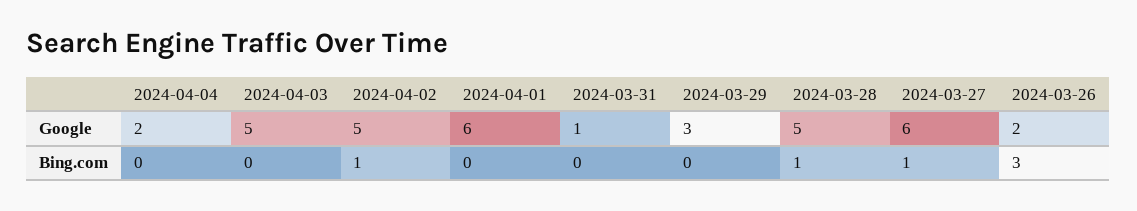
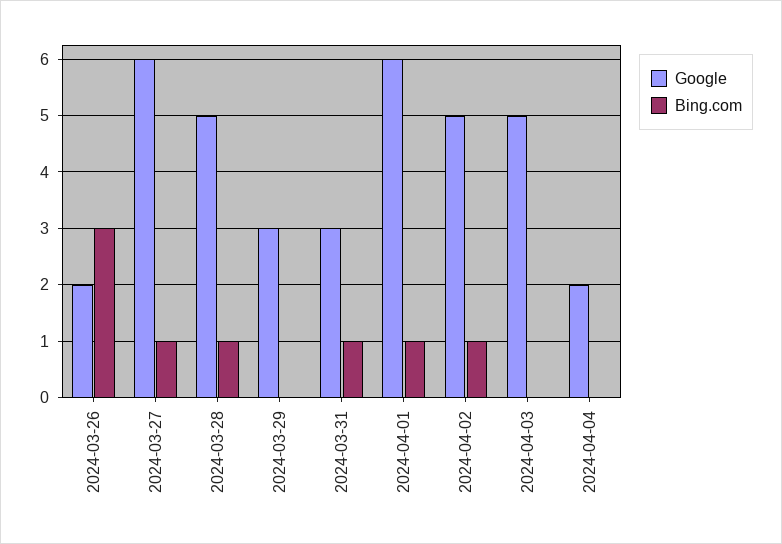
  {
    "Google": {
      "2024-04-04": 2,
      "2024-04-03": 5,
      "2024-04-02": 5,
      "2024-04-01": 6,
-     "2024-03-31": 1,
+     "2024-03-31": 3,
      "2024-03-29": 3,
      "2024-03-28": 5,
      "2024-03-27": 6,
      "2024-03-26": 2
    },
    "Bing.com": {
      "2024-04-04": 0,
      "2024-04-03": 0,
      "2024-04-02": 1,
-     "2024-04-01": 0,
+     "2024-04-01": 1,
-     "2024-03-31": 0,
+     "2024-03-31": 1,
      "2024-03-29": 0,
      "2024-03-28": 1,
      "2024-03-27": 1,
      "2024-03-26": 3
    }
  }

